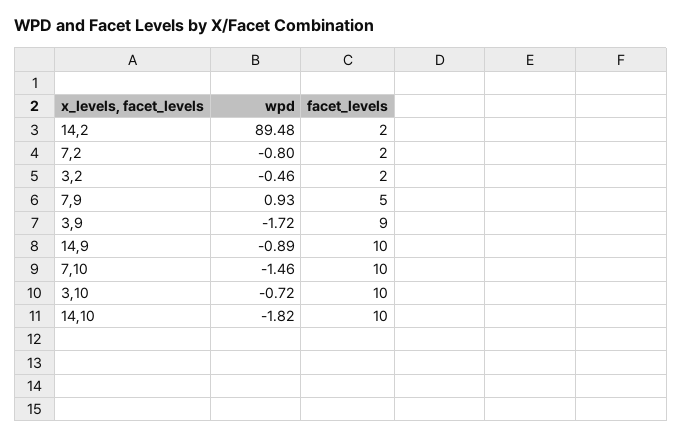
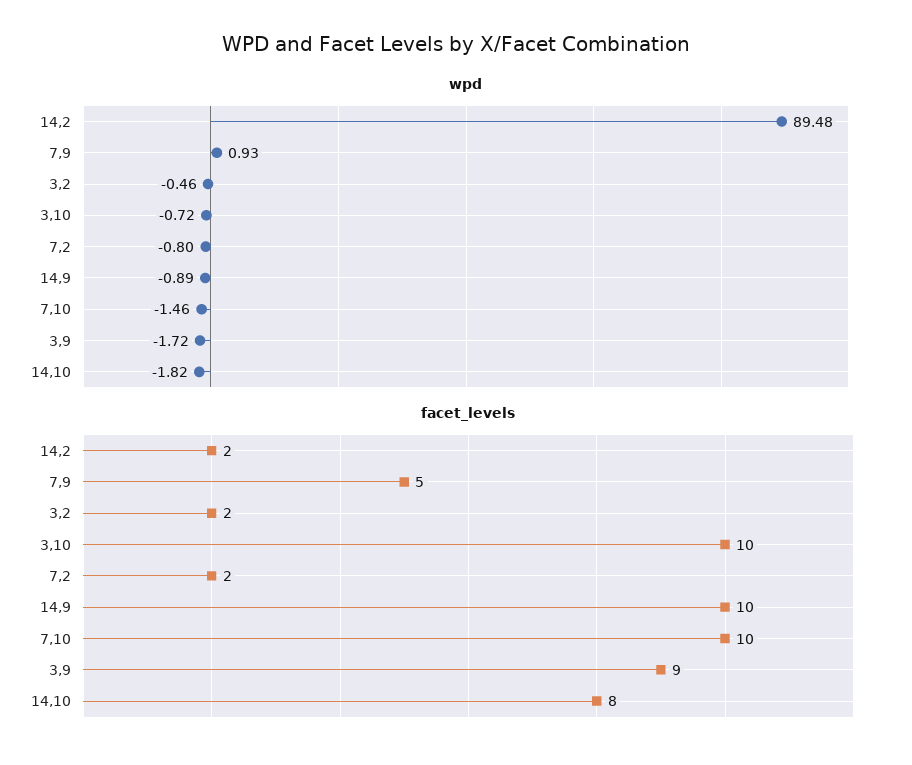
  {
    "wpd": {
      "14,2": 89.48,
      "7,2": -0.8,
      "3,2": -0.46,
      "7,9": 0.93,
      "3,9": -1.72,
      "14,9": -0.89,
      "7,10": -1.46,
      "3,10": -0.72,
      "14,10": -1.82
    },
    "facet_levels": {
      "14,2": 2,
      "7,2": 2,
      "3,2": 2,
      "7,9": 5,
      "3,9": 9,
      "14,9": 10,
      "7,10": 10,
      "3,10": 10,
-     "14,10": 10
+     "14,10": 8
    }
  }

